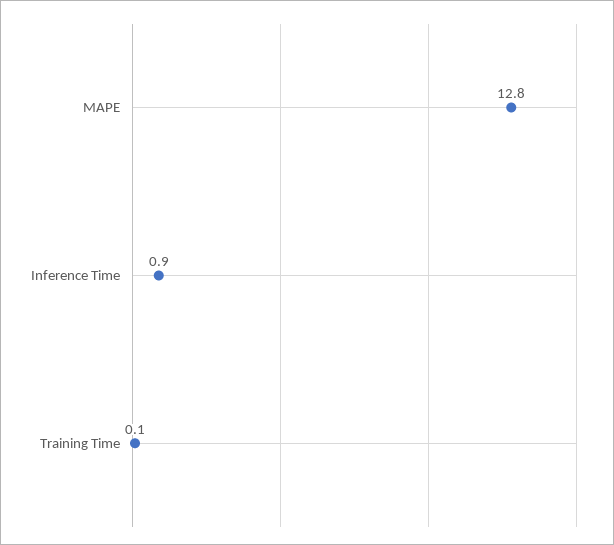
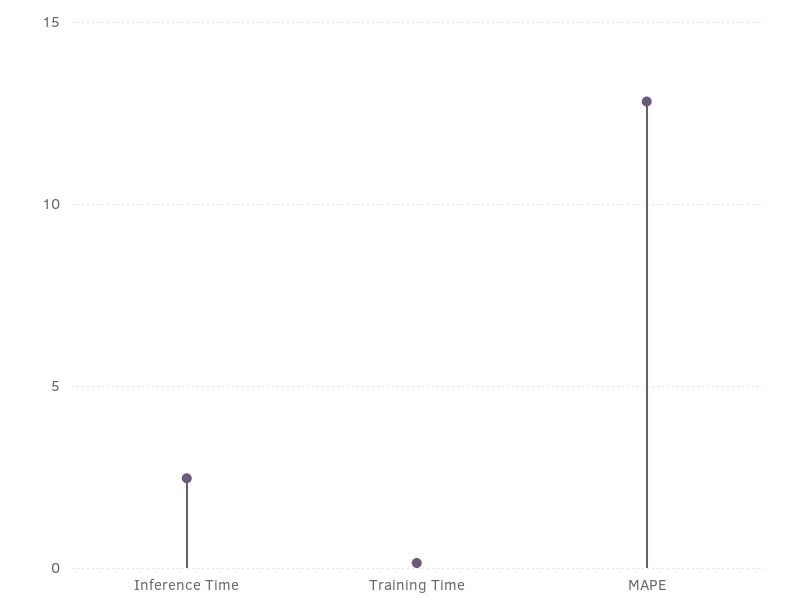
  {
    "MAPE": 12.8,
-   "Inference Time": 0.9,
+   "Inference Time": 2.5,
    "Training Time": 0.1
  }

